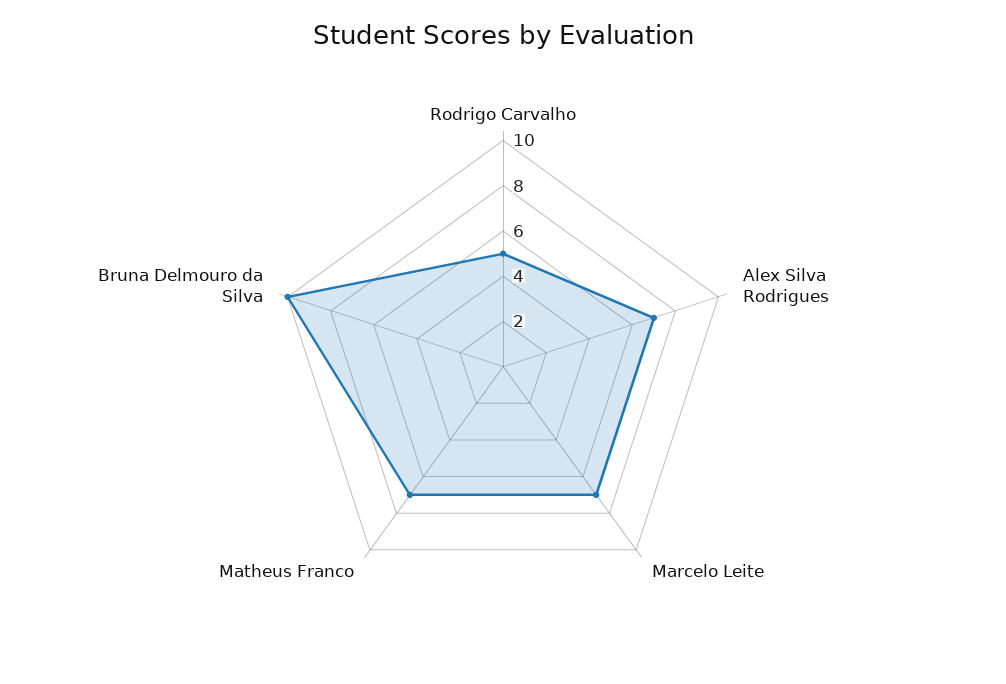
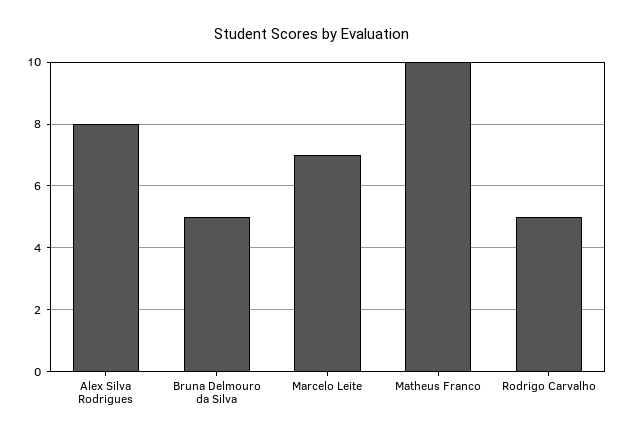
  {
    "Rodrigo Carvalho": 5,
-   "Alex Silva Rodrigues": 7,
+   "Alex Silva Rodrigues": 8,
    "Marcelo Leite": 7,
-   "Matheus Franco": 7,
+   "Matheus Franco": 10,
-   "Bruna Delmouro da Silva": 10
+   "Bruna Delmouro da Silva": 5
  }

